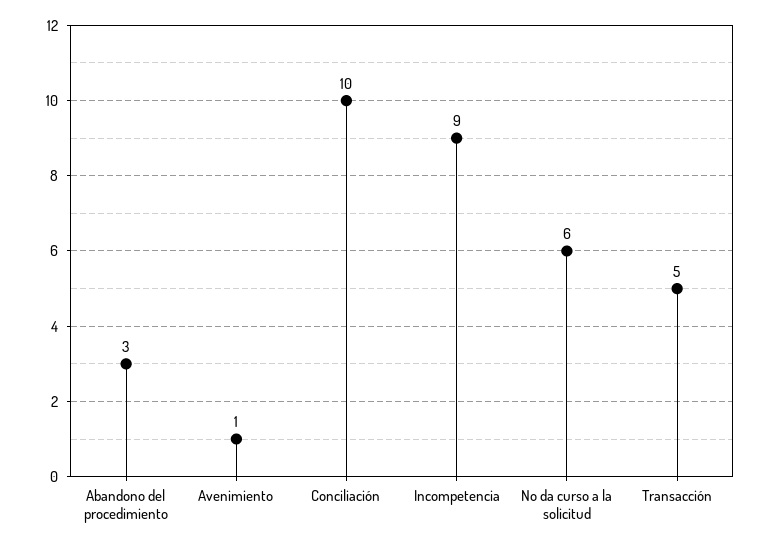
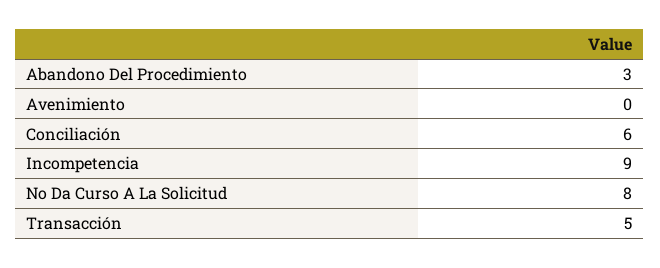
  {
    "Abandono del procedimiento": 3,
-   "Avenimiento": 1,
+   "Avenimiento": 0,
-   "Conciliación": 10,
+   "Conciliación": 6,
    "Incompetencia": 9,
-   "No da curso a la solicitud": 6,
+   "No da curso a la solicitud": 8,
    "Transacción": 5
  }

